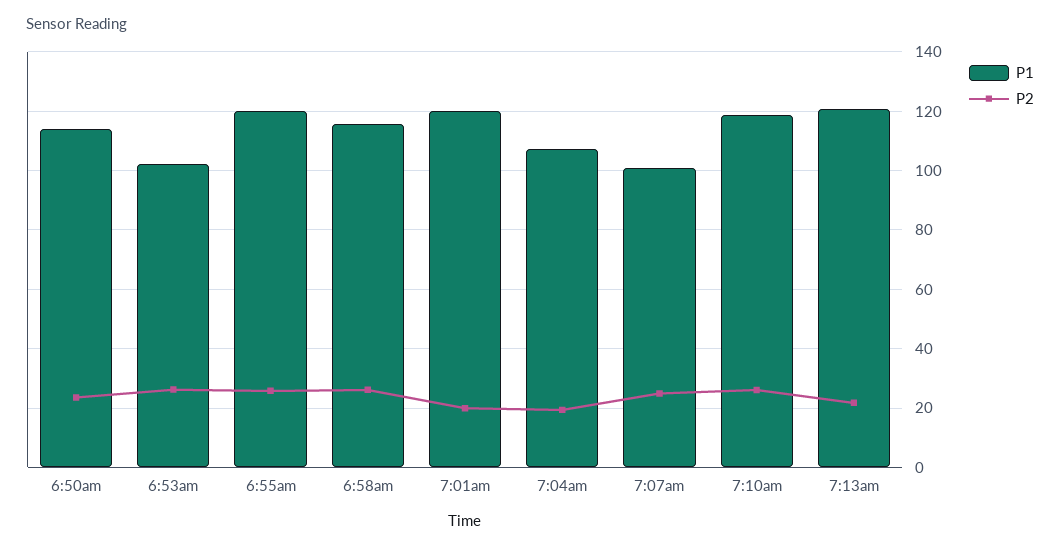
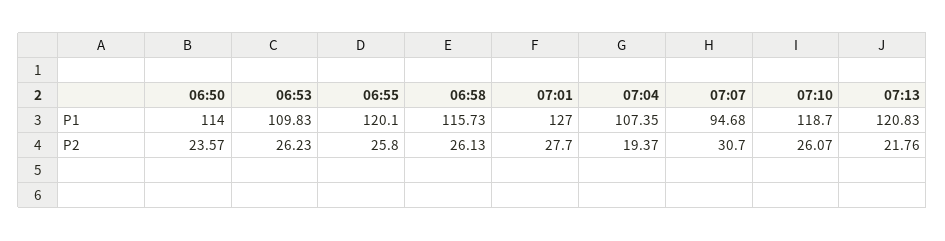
  {
    "P1": {
      "6:50am": 114,
-     "6:53am": 102.5,
+     "6:53am": 109.83,
      "6:55am": 120.1,
      "6:58am": 115.73,
-     "7:01am": 120,
+     "7:01am": 127,
      "7:04am": 107.35,
-     "7:07am": 100,
+     "7:07am": 94.68,
      "7:10am": 118.7,
      "7:13am": 120.83
    },
    "P2": {
      "6:50am": 23.57,
      "6:53am": 26.23,
      "6:55am": 25.8,
      "6:58am": 26.13,
-     "7:01am": 20,
+     "7:01am": 27.7,
      "7:04am": 19.37,
-     "7:07am": 25,
+     "7:07am": 30.7,
      "7:10am": 26.07,
      "7:13am": 21.76
    }
  }

